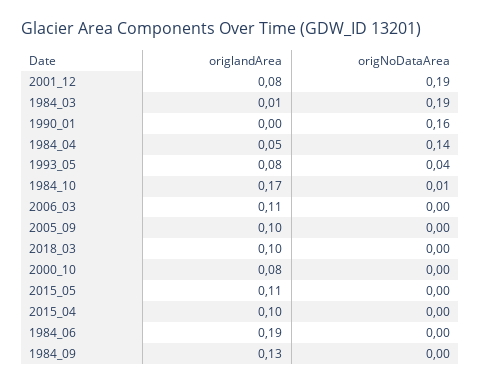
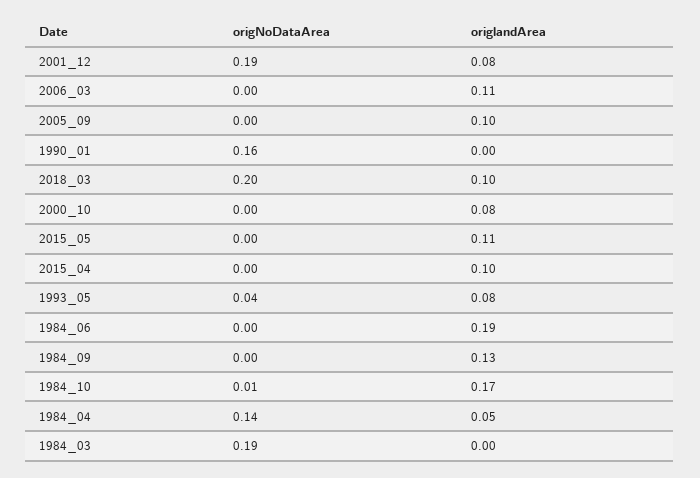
  {
    "origlandArea": {
      "2001_12": 0.08,
-     "1984_03": 0.01,
+     "1984_03": 0,
      "1990_01": 0,
      "1984_04": 0.05,
      "1993_05": 0.08,
      "1984_10": 0.17,
      "2006_03": 0.11,
      "2005_09": 0.1,
      "2018_03": 0.1,
      "2000_10": 0.08,
      "2015_05": 0.11,
      "2015_04": 0.1,
      "1984_06": 0.19,
      "1984_09": 0.13
    },
    "origNoDataArea": {
      "2001_12": 0.19,
      "1984_03": 0.19,
      "1990_01": 0.16,
      "1984_04": 0.14,
      "1993_05": 0.04,
      "1984_10": 0.01,
      "2006_03": 0,
      "2005_09": 0,
-     "2018_03": 0,
+     "2018_03": 0.2,
      "2000_10": 0,
      "2015_05": 0,
      "2015_04": 0,
      "1984_06": 0,
      "1984_09": 0
    }
  }

